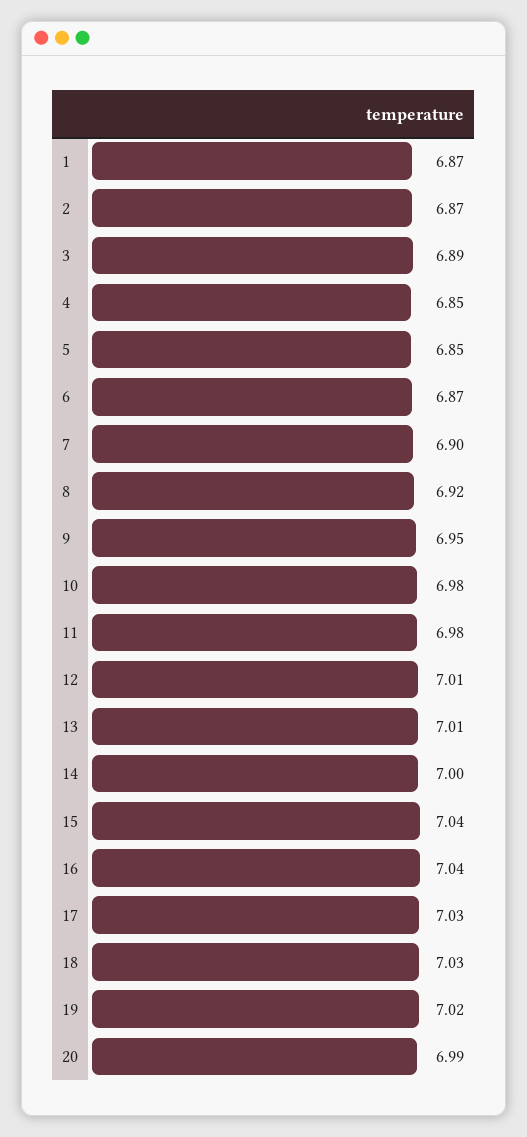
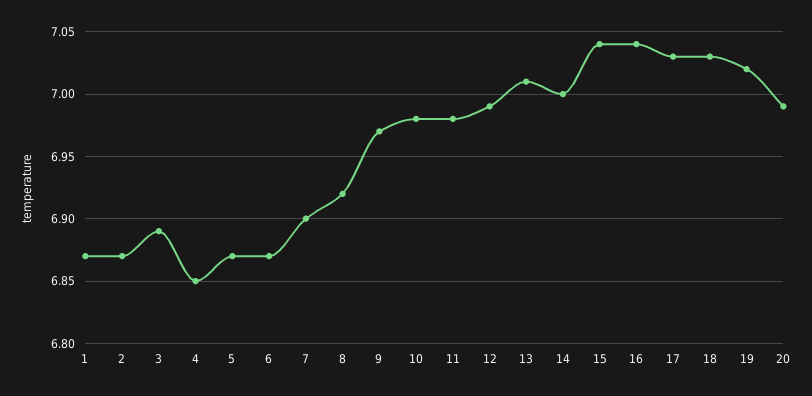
  {
    "1": 6.87,
    "2": 6.87,
    "3": 6.89,
    "4": 6.85,
-   "5": 6.85,
+   "5": 6.87,
    "6": 6.87,
    "7": 6.9,
    "8": 6.92,
-   "9": 6.95,
+   "9": 6.97,
    "10": 6.98,
    "11": 6.98,
-   "12": 7.01,
+   "12": 6.99,
    "13": 7.01,
    "14": 7,
    "15": 7.04,
    "16": 7.04,
    "17": 7.03,
    "18": 7.03,
    "19": 7.02,
    "20": 6.99
  }

